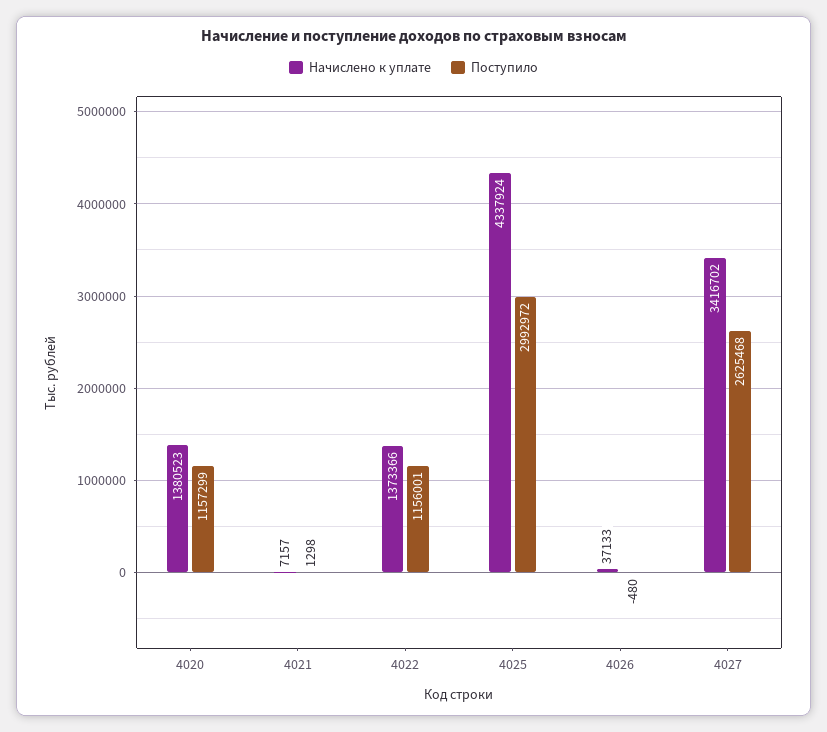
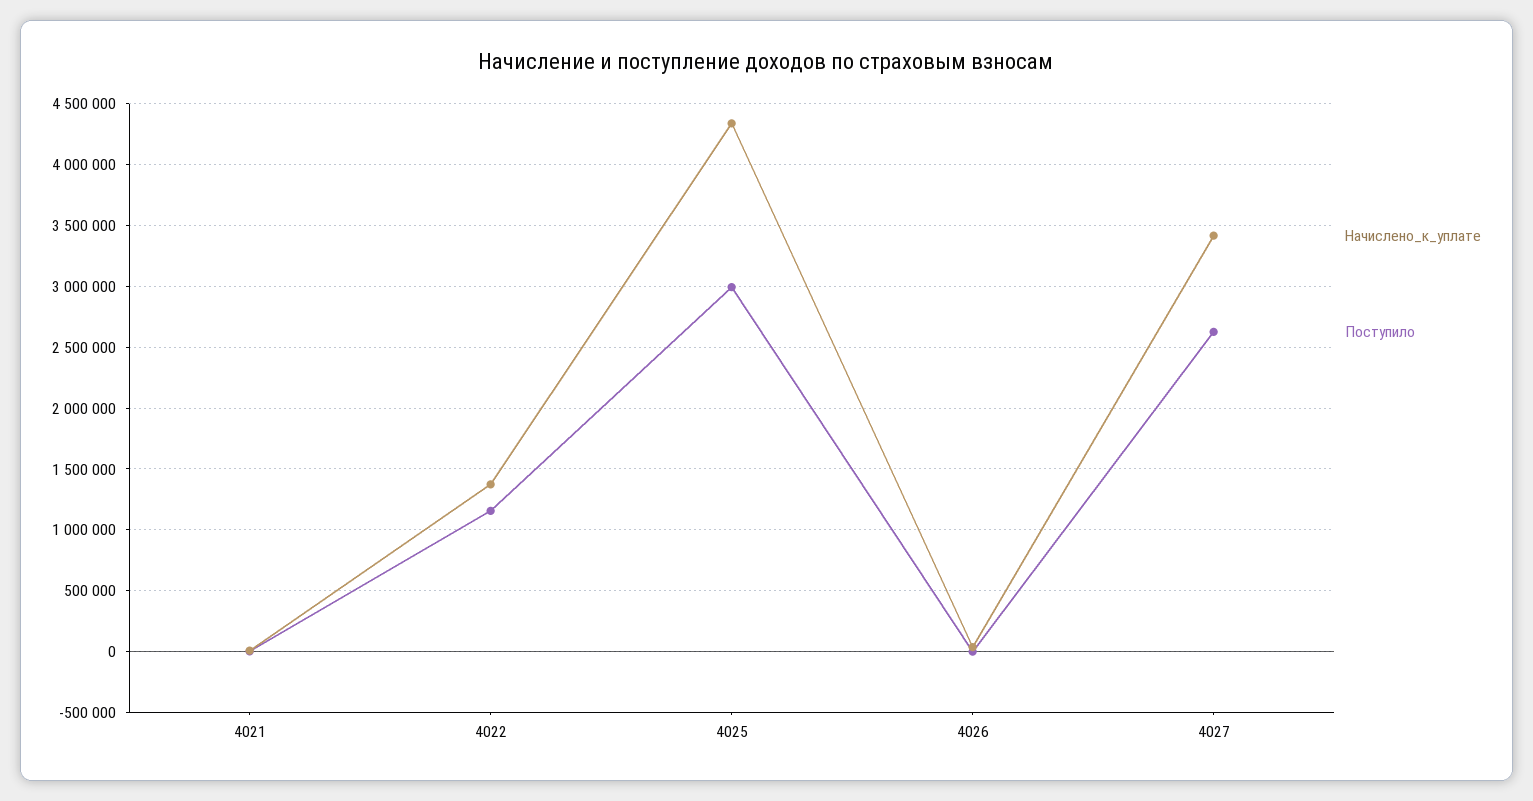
  {
    "Начислено к уплате": {
-     "4020": 1380523,
      "4021": 7157,
      "4022": 1373366,
      "4025": 4337924,
      "4026": 37133,
      "4027": 3416702
    },
    "Поступило": {
-     "4020": 1157299,
      "4021": 1298,
      "4022": 1156001,
      "4025": 2992972,
      "4026": -480,
      "4027": 2625468
    }
  }

